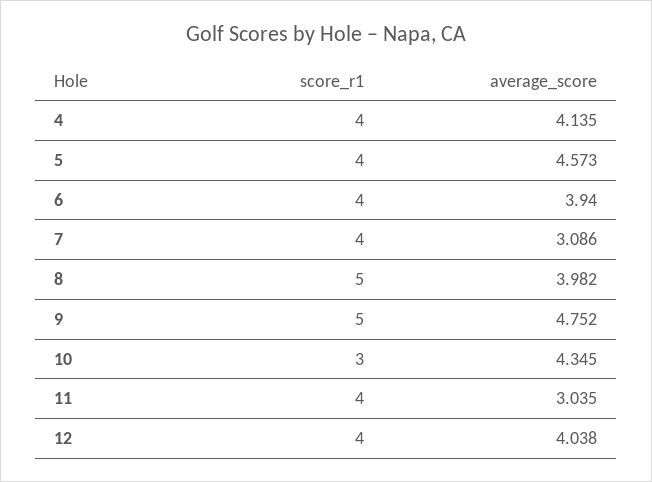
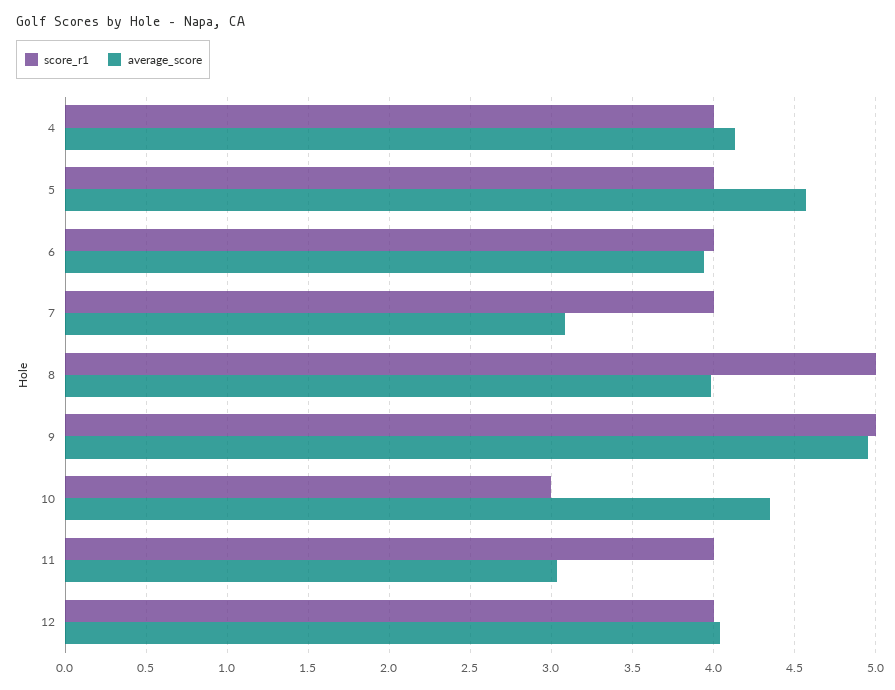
  {
    "score_r1": {
      "4": 4,
      "5": 4,
      "6": 4,
      "7": 4,
      "8": 5,
      "9": 5,
      "10": 3,
      "11": 4,
      "12": 4
    },
    "average_score": {
      "4": 4.135,
      "5": 4.573,
      "6": 3.94,
      "7": 3.086,
      "8": 3.982,
-     "9": 4.752,
+     "9": 4.95,
      "10": 4.345,
      "11": 3.035,
      "12": 4.038
    }
  }

